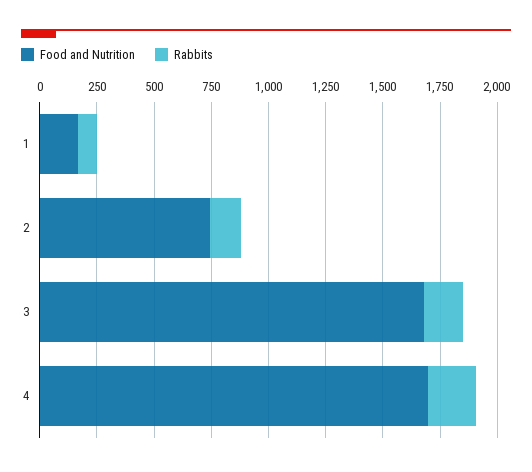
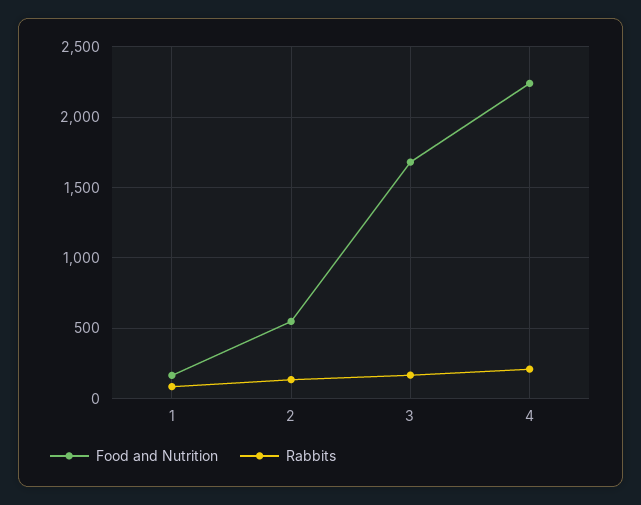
  {
    "Food and Nutrition": {
      "1": 150,
-     "2": 750,
+     "2": 550,
      "3": 1700,
-     "4": 1700
+     "4": 2250
    },
    "Rabbits": {
      "1": 100,
      "2": 150,
      "3": 150,
      "4": 200
    }
  }

